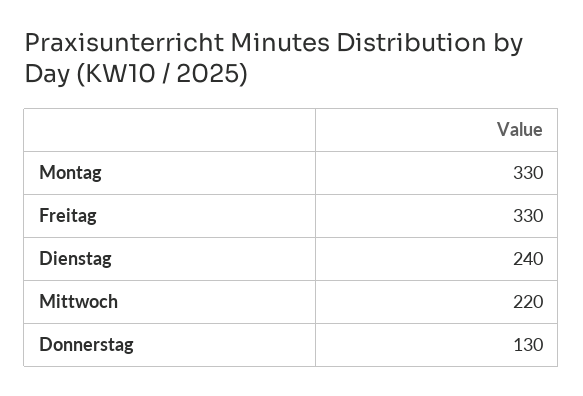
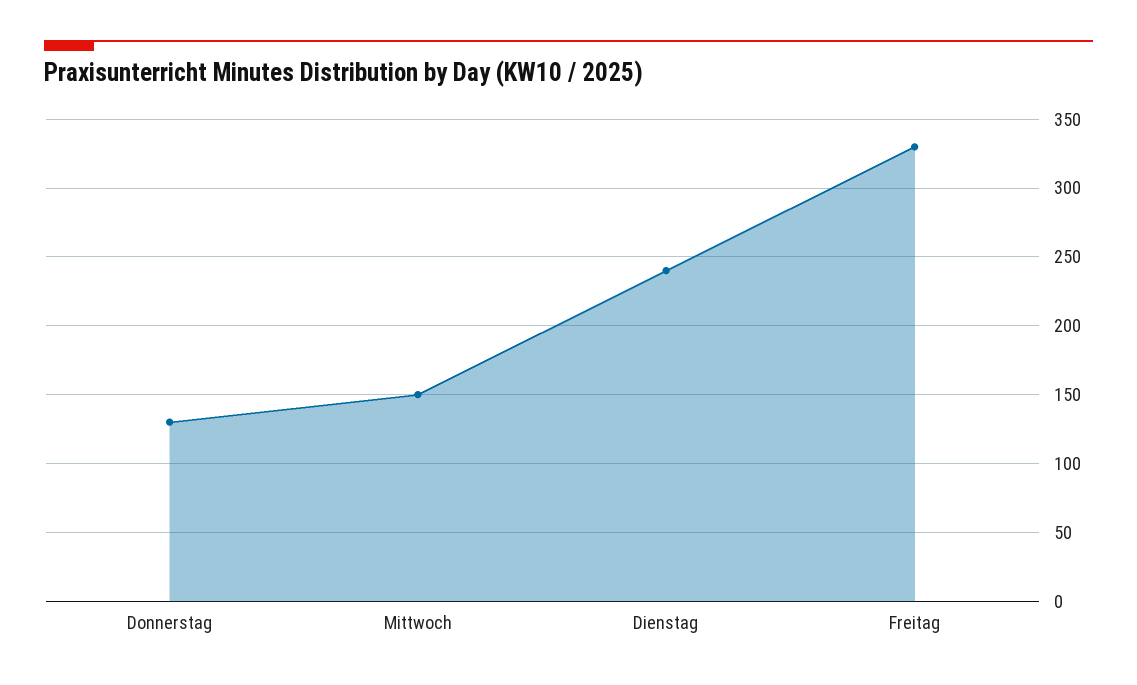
  {
-   "Montag": 330,
    "Freitag": 330,
    "Dienstag": 240,
-   "Mittwoch": 220,
+   "Mittwoch": 150,
    "Donnerstag": 130
  }

